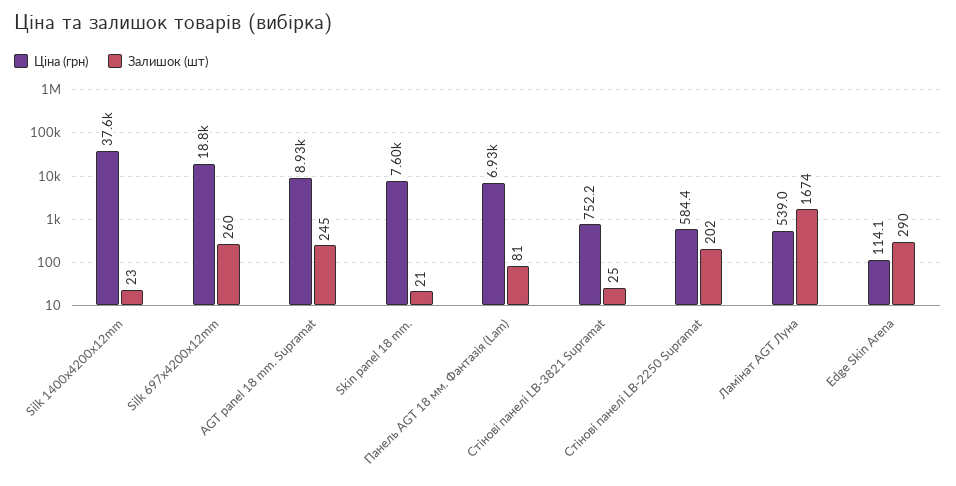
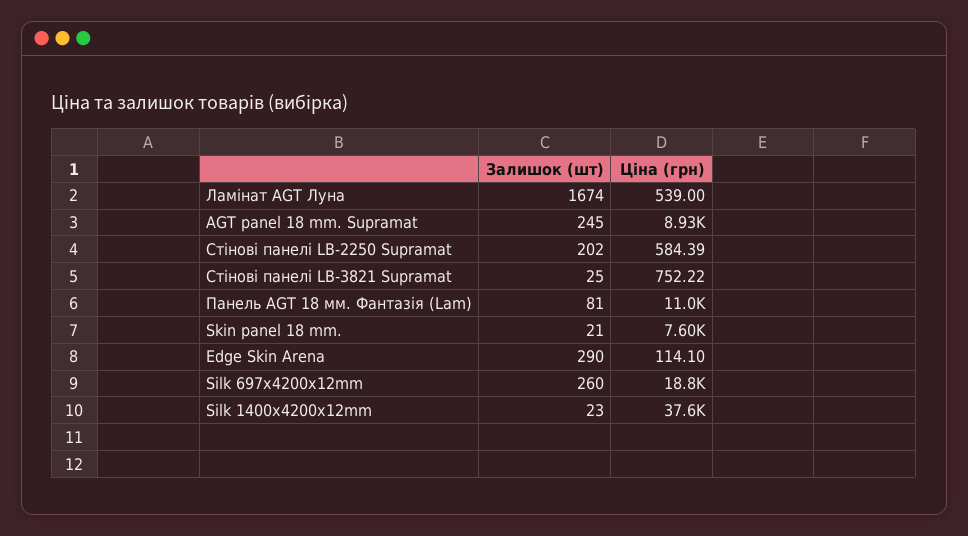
  {
    "Ціна (грн)": {
      "Silk 1400x4200x12mm": 37600,
      "Silk 697x4200x12mm": 18800,
      "AGT panel 18 mm. Supramat": 8930,
      "Skin panel 18 mm.": 7600,
-     "Панель AGT 18 мм. Фантазія (Lam)": 6930,
+     "Панель AGT 18 мм. Фантазія (Lam)": 11000,
      "Стінові панелі LB-3821 Supramat": 752.22,
      "Стінові панелі LB-2250 Supramat": 584.39,
      "Ламінат AGT Луна": 539,
      "Edge Skin Arena": 114.1
    },
    "Залишок (шт)": {
      "Silk 1400x4200x12mm": 23,
      "Silk 697x4200x12mm": 260,
      "AGT panel 18 mm. Supramat": 245,
      "Skin panel 18 mm.": 21,
      "Панель AGT 18 мм. Фантазія (Lam)": 81,
      "Стінові панелі LB-3821 Supramat": 25,
      "Стінові панелі LB-2250 Supramat": 202,
      "Ламінат AGT Луна": 1674,
      "Edge Skin Arena": 290
    }
  }

